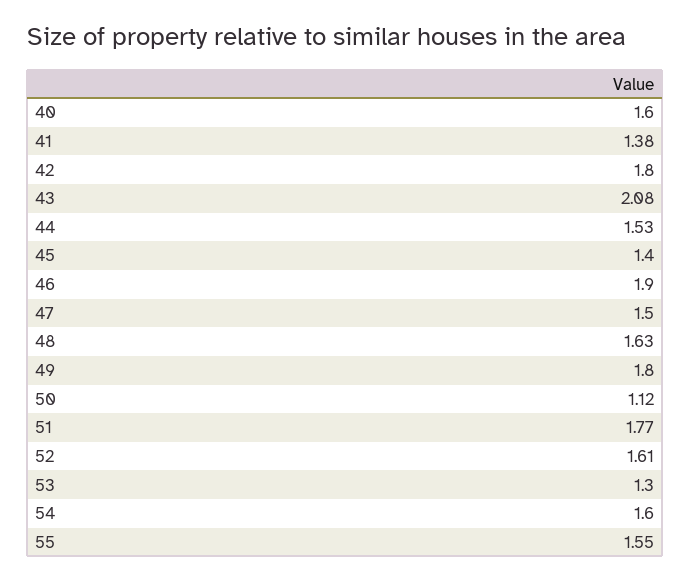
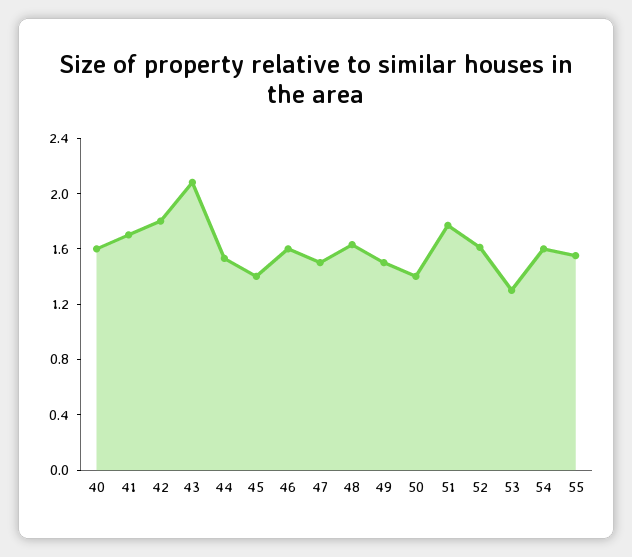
  {
    "40": 1.6,
-   "41": 1.38,
+   "41": 1.7,
    "42": 1.8,
    "43": 2.08,
    "44": 1.53,
    "45": 1.4,
-   "46": 1.9,
+   "46": 1.6,
    "47": 1.5,
    "48": 1.63,
-   "49": 1.8,
+   "49": 1.5,
-   "50": 1.12,
+   "50": 1.4,
    "51": 1.77,
    "52": 1.61,
    "53": 1.3,
    "54": 1.6,
    "55": 1.55
  }

